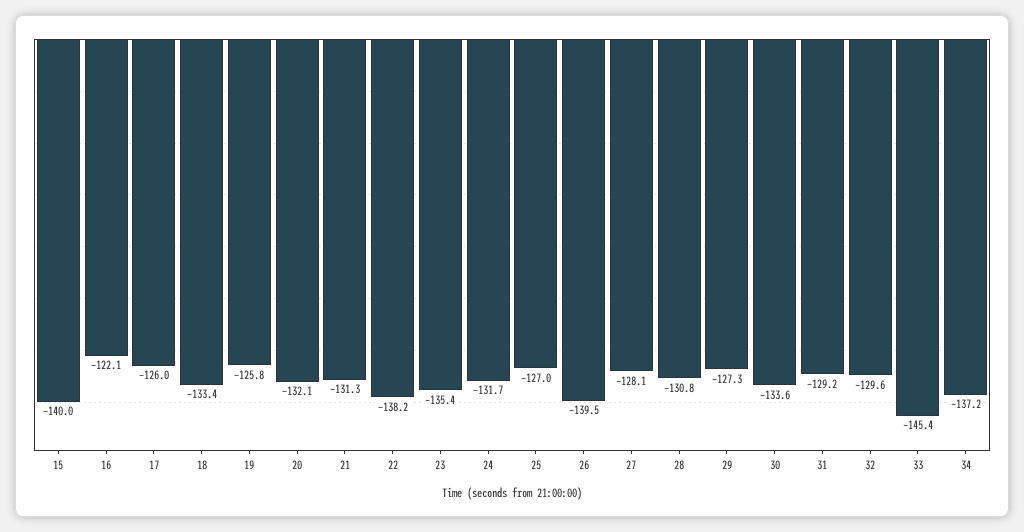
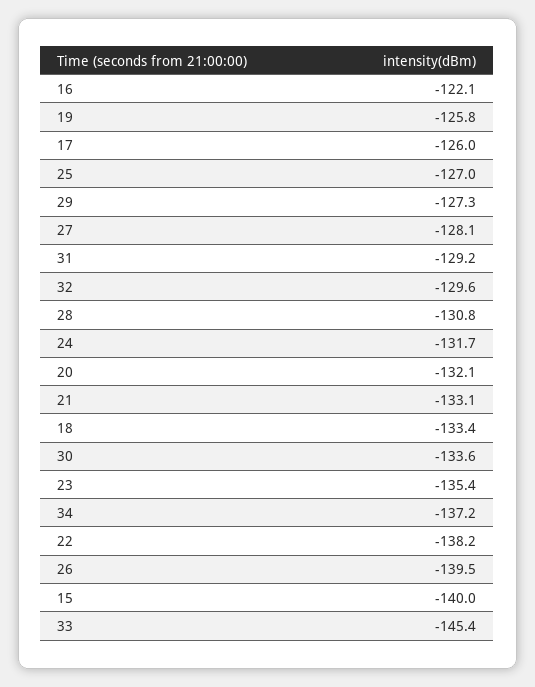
  {
    "15": -140,
    "16": -122.1,
    "17": -126,
    "18": -133.4,
    "19": -125.8,
    "20": -132.1,
-   "21": -131.3,
+   "21": -133.1,
    "22": -138.2,
    "23": -135.4,
    "24": -131.7,
    "25": -127,
    "26": -139.5,
    "27": -128.1,
    "28": -130.8,
    "29": -127.3,
    "30": -133.6,
    "31": -129.2,
    "32": -129.6,
    "33": -145.4,
    "34": -137.2
  }

